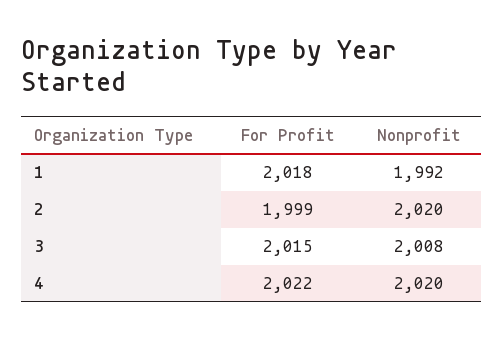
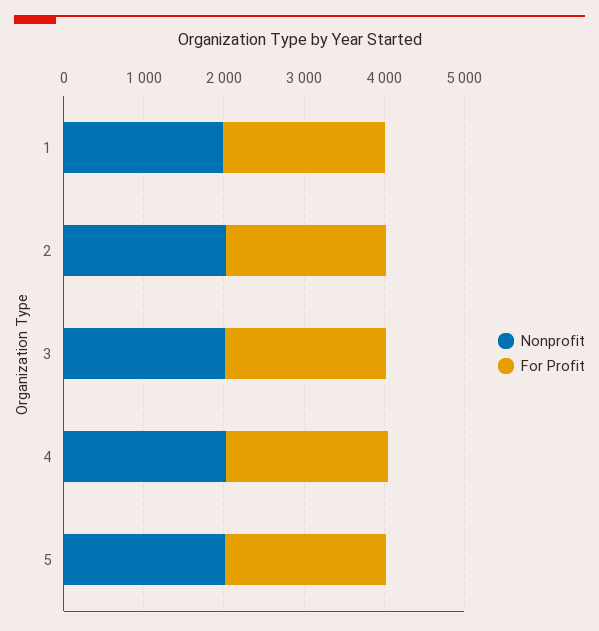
  {
    "For Profit": {
      "1": 2018,
      "2": 1999,
      "3": 2015,
-     "4": 2022
+     "4": 2022,
+     "5": 2000
    },
    "Nonprofit": {
      "1": 1992,
      "2": 2020,
      "3": 2008,
-     "4": 2020
+     "4": 2020,
+     "5": 2000
    }
  }

